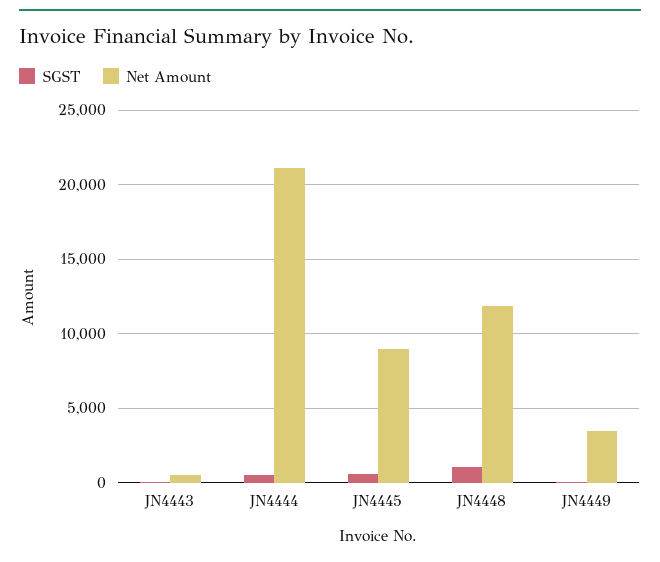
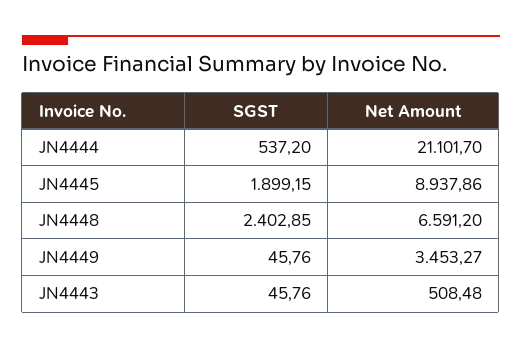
  {
    "SGST": {
      "JN4443": 45.76,
      "JN4444": 537.2,
-     "JN4445": 500,
+     "JN4445": 1899.15,
-     "JN4448": 1000,
+     "JN4448": 2402.85,
      "JN4449": 45.76
    },
    "Net Amount": {
      "JN4443": 508.48,
      "JN4444": 21101.7,
      "JN4445": 8937.86,
-     "JN4448": 12000,
+     "JN4448": 6591.2,
      "JN4449": 3453.27
    }
  }

